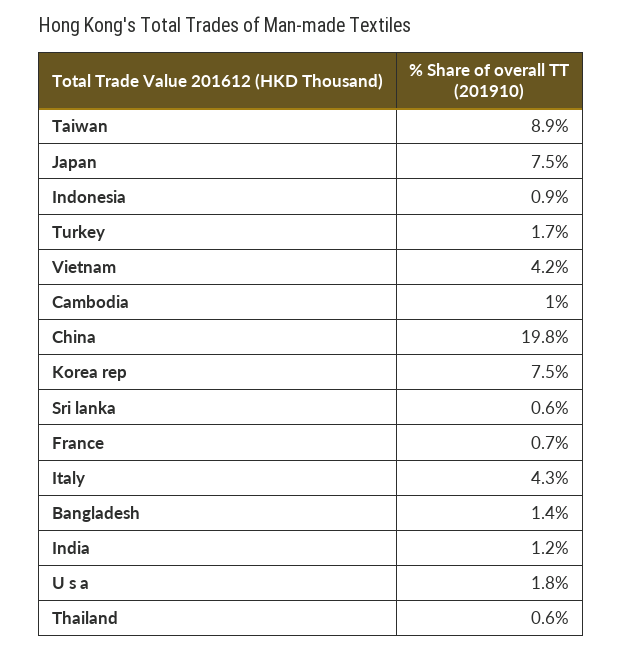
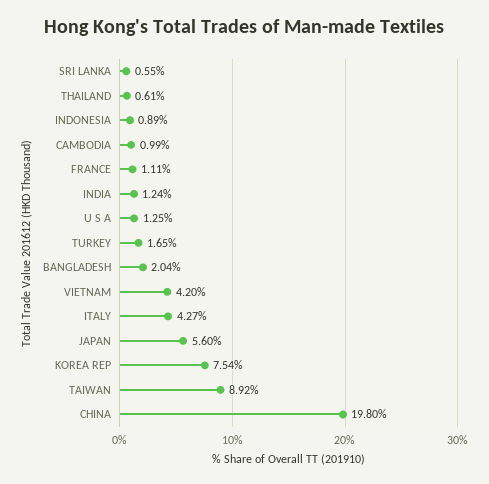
  {
    "Taiwan": 8.92,
-   "Japan": 7.5,
+   "Japan": 5.6,
    "Indonesia": 0.89,
    "Turkey": 1.65,
    "Vietnam": 4.2,
    "Cambodia": 0.99,
    "China": 19.8,
    "Korea rep": 7.54,
    "Sri lanka": 0.55,
-   "France": 0.7,
+   "France": 1.11,
    "Italy": 4.27,
-   "Bangladesh": 1.4,
+   "Bangladesh": 2.04,
    "India": 1.24,
-   "U s a": 1.8,
+   "U s a": 1.25,
    "Thailand": 0.61
  }

